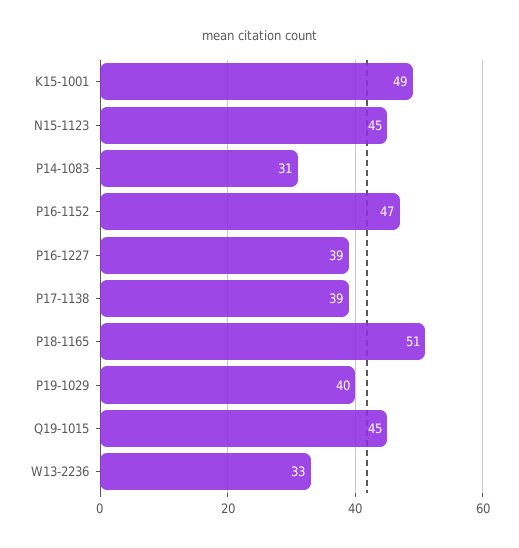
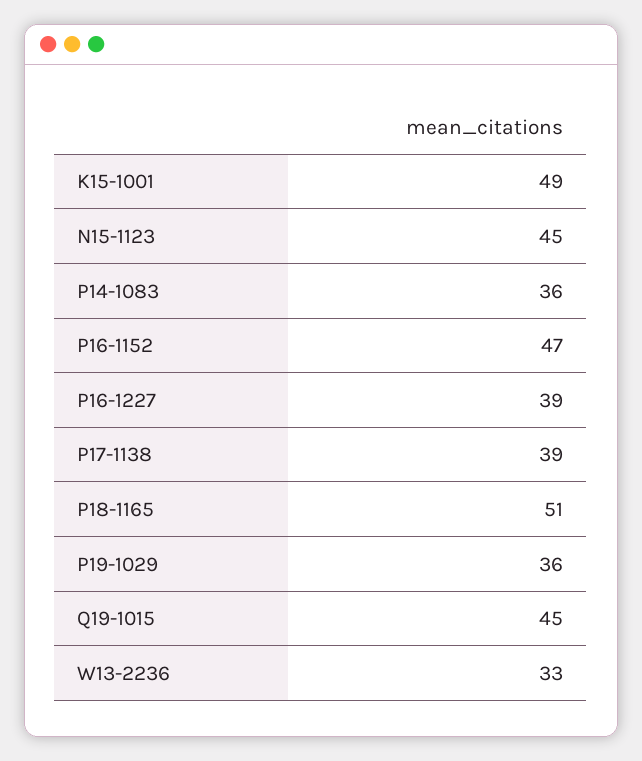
  {
    "K15-1001": 49,
    "N15-1123": 45,
-   "P14-1083": 31,
+   "P14-1083": 36,
    "P16-1152": 47,
    "P16-1227": 39,
    "P17-1138": 39,
    "P18-1165": 51,
-   "P19-1029": 40,
+   "P19-1029": 36,
    "Q19-1015": 45,
    "W13-2236": 33
  }

